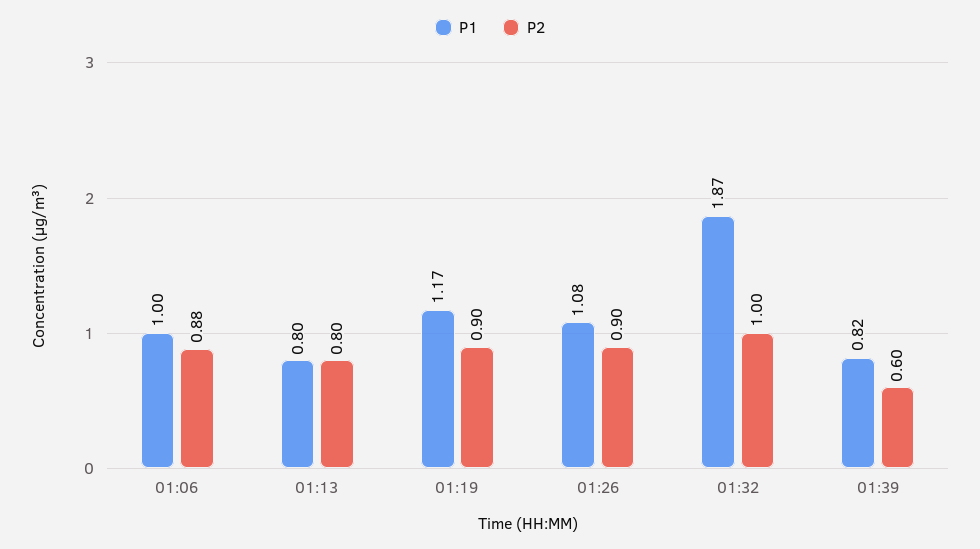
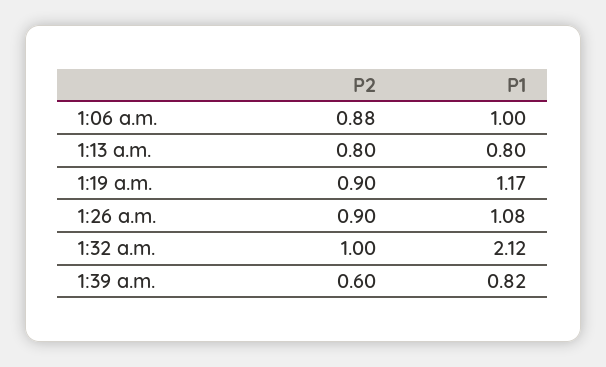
  {
    "P1": {
      "01:06": 1,
      "01:13": 0.8,
      "01:19": 1.17,
      "01:26": 1.08,
-     "01:32": 1.87,
+     "01:32": 2.12,
      "01:39": 0.82
    },
    "P2": {
      "01:06": 0.88,
      "01:13": 0.8,
      "01:19": 0.9,
      "01:26": 0.9,
      "01:32": 1,
      "01:39": 0.6
    }
  }

